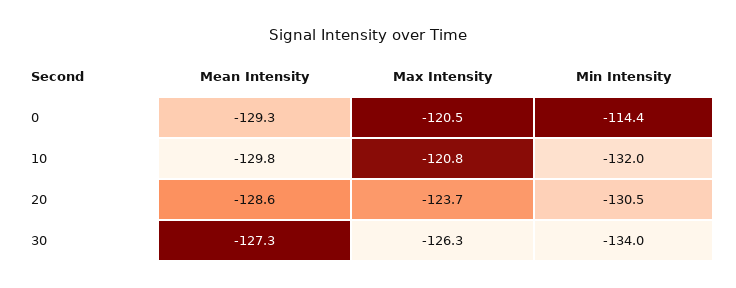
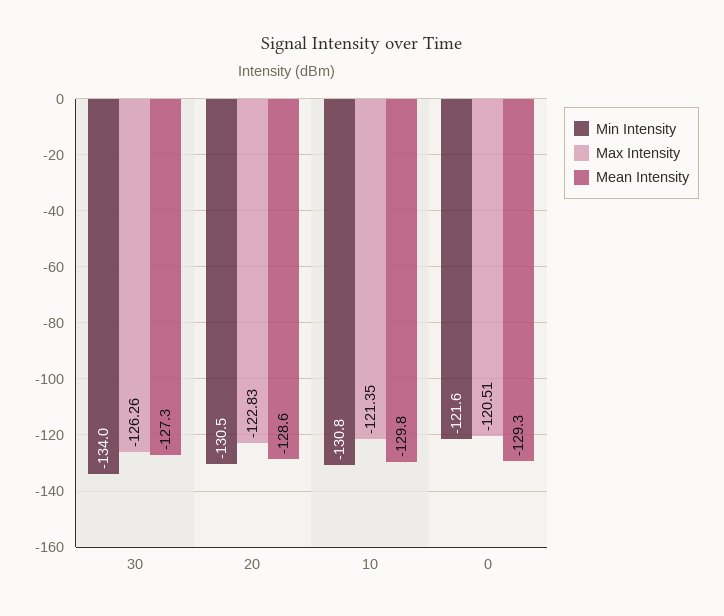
  {
    "Mean Intensity": {
      "0": -129.3,
      "10": -129.8,
      "20": -128.6,
      "30": -127.3
    },
    "Max Intensity": {
      "0": -120.51,
-     "10": -120.8,
+     "10": -121.35,
-     "20": -123.7,
+     "20": -122.83,
      "30": -126.26
    },
    "Min Intensity": {
-     "0": -114.4,
+     "0": -121.6,
-     "10": -132,
+     "10": -130.8,
      "20": -130.5,
      "30": -134
    }
  }

